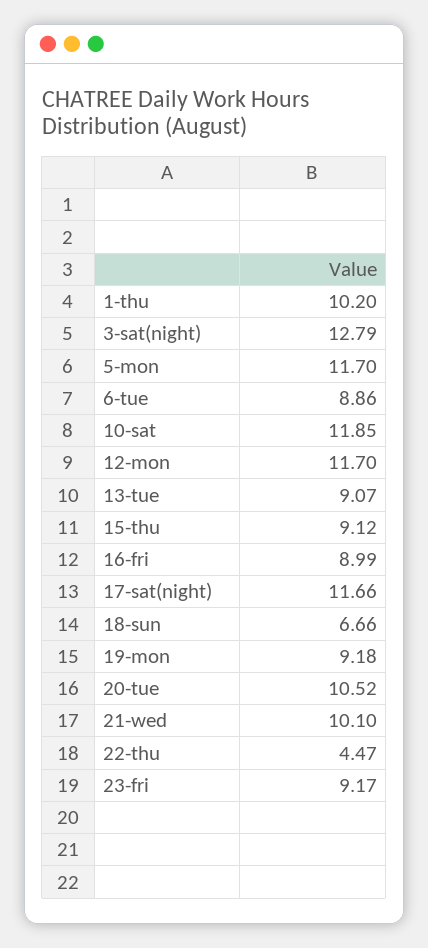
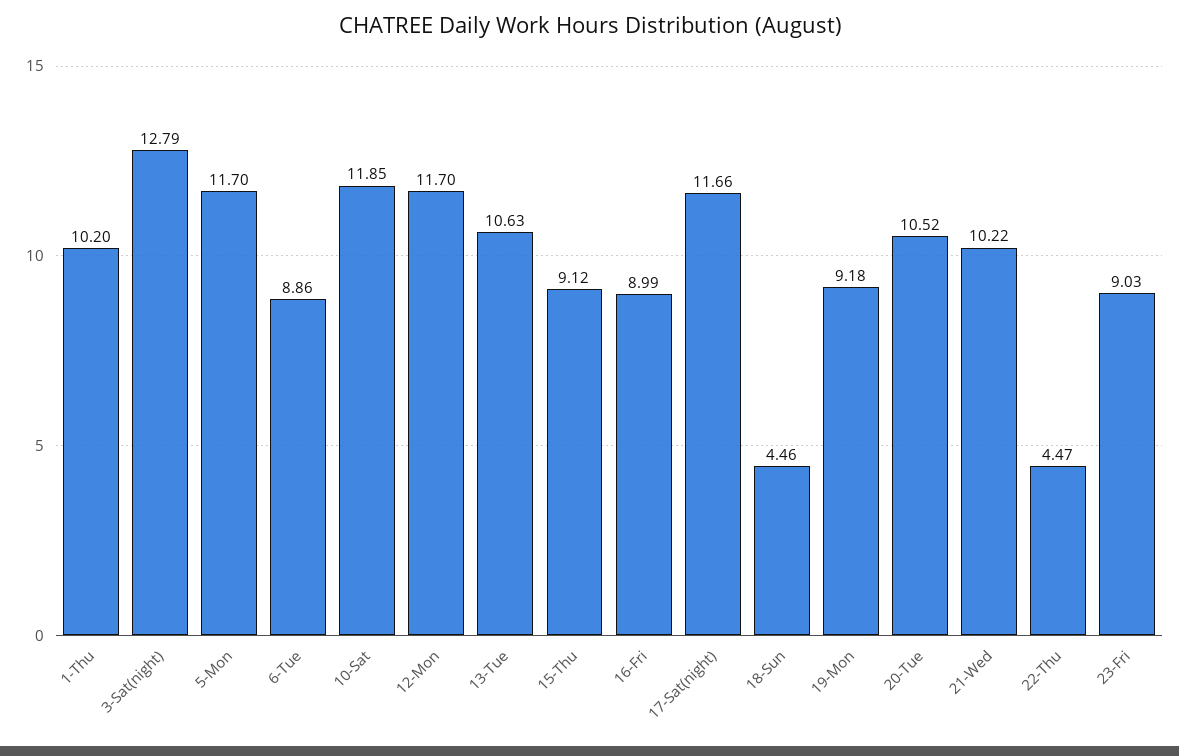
  {
    "1-thu": 10.2,
    "3-sat(night)": 12.79,
    "5-mon": 11.7,
    "6-tue": 8.86,
    "10-sat": 11.85,
    "12-mon": 11.7,
-   "13-tue": 9.07,
+   "13-tue": 10.63,
    "15-thu": 9.12,
    "16-fri": 8.99,
    "17-sat(night)": 11.66,
-   "18-sun": 6.66,
+   "18-sun": 4.46,
    "19-mon": 9.18,
    "20-tue": 10.52,
-   "21-wed": 10.1,
+   "21-wed": 10.22,
    "22-thu": 4.47,
-   "23-fri": 9.17
+   "23-fri": 9.03
  }

